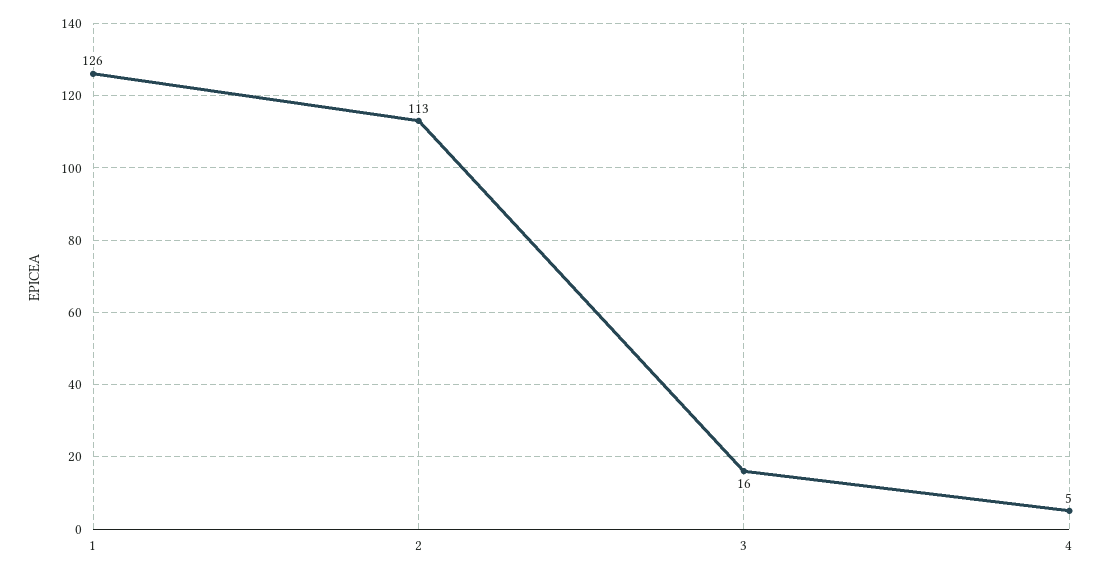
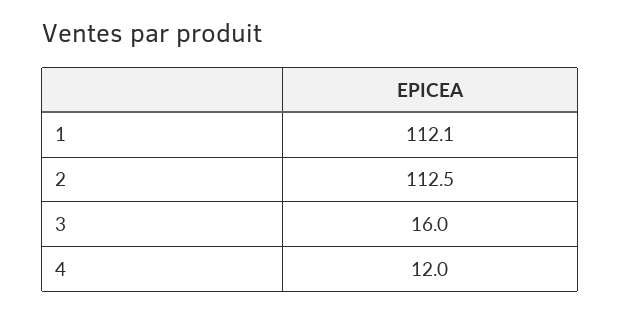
  {
-   "1": 126,
+   "1": 112.1,
    "2": 112.5,
    "3": 16,
-   "4": 5
+   "4": 12
  }

